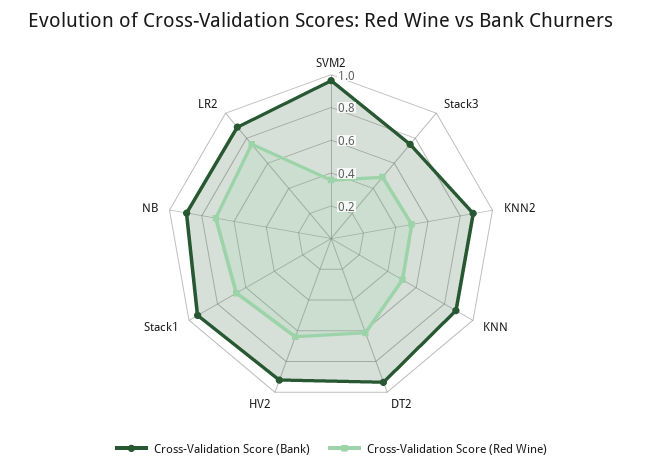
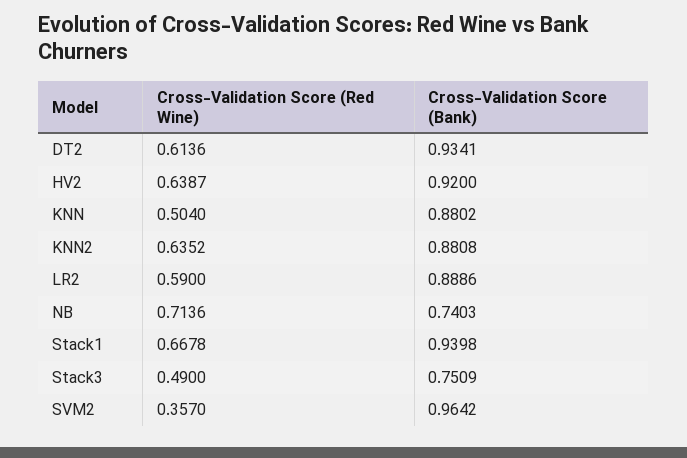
  {
    "Cross-Validation Score (Bank)": {
      "SVM2": 0.9642,
      "Stack3": 0.7509,
      "KNN2": 0.8808,
      "KNN": 0.8802,
      "DT2": 0.9341,
      "HV2": 0.92,
      "Stack1": 0.9398,
-     "NB": 0.9,
+     "NB": 0.7403,
      "LR2": 0.8886
    },
    "Cross-Validation Score (Red Wine)": {
      "SVM2": 0.357,
      "Stack3": 0.49,
-     "KNN2": 0.5,
+     "KNN2": 0.6352,
      "KNN": 0.504,
      "DT2": 0.6136,
      "HV2": 0.6387,
      "Stack1": 0.6678,
      "NB": 0.7136,
-     "LR2": 0.75
+     "LR2": 0.59
    }
  }

